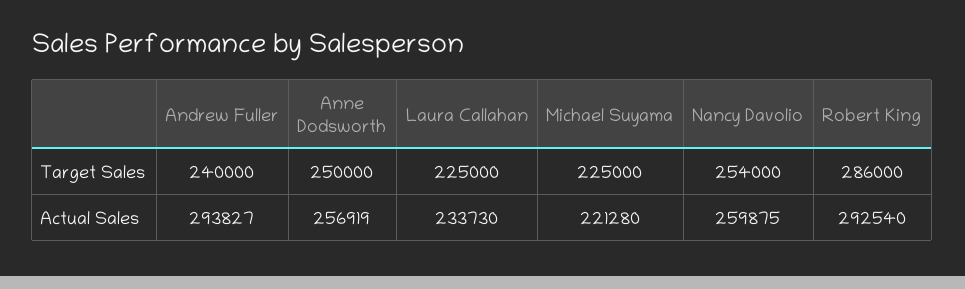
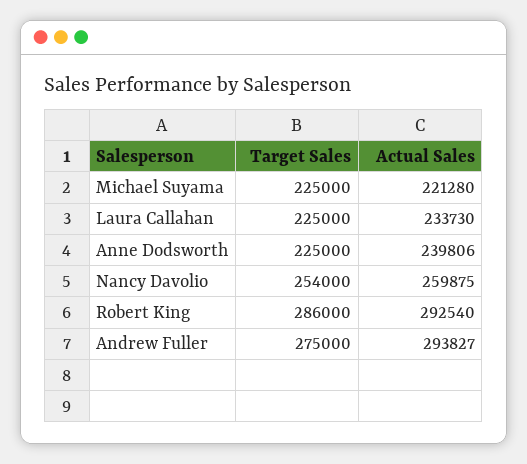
  {
    "Andrew Fuller": {
-     "Target Sales": 240000,
+     "Target Sales": 275000,
      "Actual Sales": 293827
    },
    "Anne Dodsworth": {
-     "Target Sales": 250000,
+     "Target Sales": 225000,
-     "Actual Sales": 256919
+     "Actual Sales": 239806
    },
    "Laura Callahan": {
      "Target Sales": 225000,
      "Actual Sales": 233730
    },
    "Michael Suyama": {
      "Target Sales": 225000,
      "Actual Sales": 221280
    },
    "Nancy Davolio": {
      "Target Sales": 254000,
      "Actual Sales": 259875
    },
    "Robert King": {
      "Target Sales": 286000,
      "Actual Sales": 292540
    }
  }

